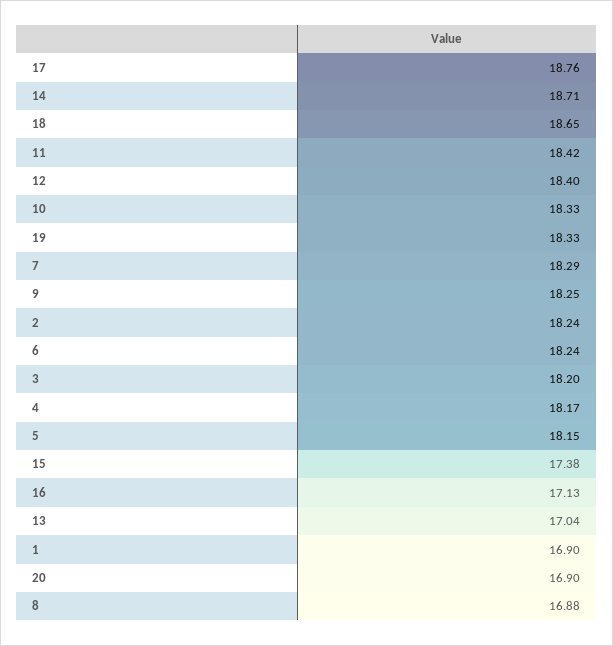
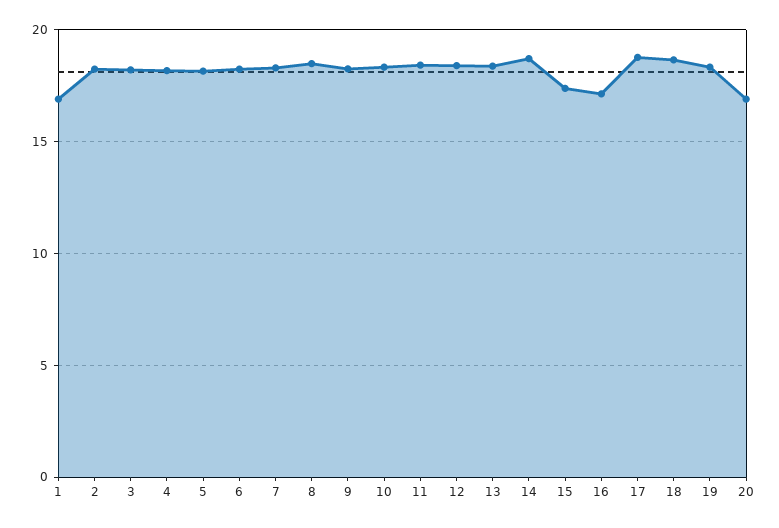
  {
    "17": 18.76,
    "14": 18.71,
    "18": 18.65,
    "11": 18.42,
    "12": 18.4,
    "10": 18.33,
    "19": 18.33,
    "7": 18.29,
    "9": 18.25,
    "2": 18.24,
    "6": 18.24,
    "3": 18.2,
    "4": 18.17,
    "5": 18.15,
    "15": 17.38,
    "16": 17.13,
-   "13": 17.04,
+   "13": 18.5,
    "1": 16.9,
    "20": 16.9,
-   "8": 16.88
+   "8": 18.5
  }

